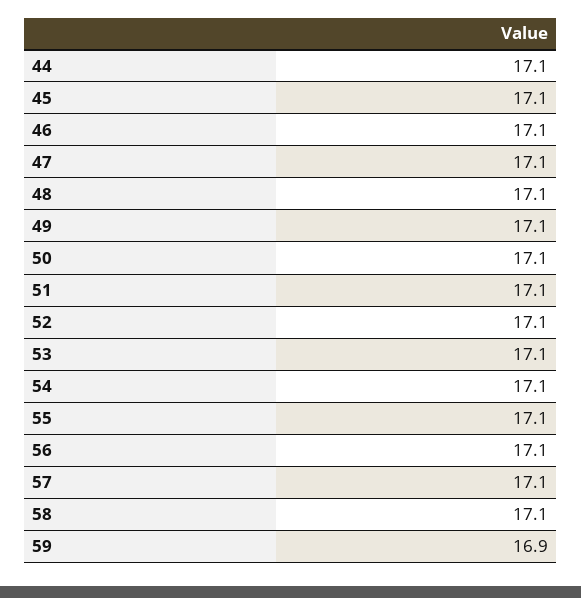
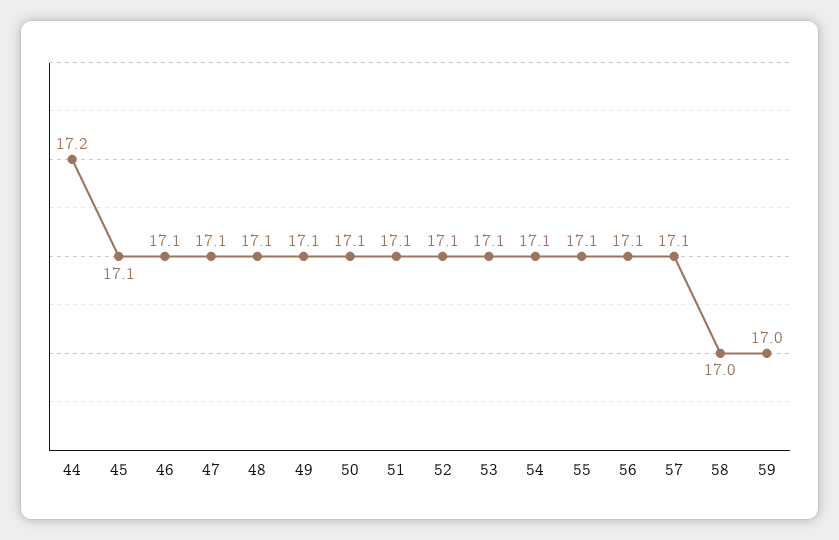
  {
-   "44": 17.1,
+   "44": 17.2,
    "45": 17.1,
    "46": 17.1,
    "47": 17.1,
    "48": 17.1,
    "49": 17.1,
    "50": 17.1,
    "51": 17.1,
    "52": 17.1,
    "53": 17.1,
    "54": 17.1,
    "55": 17.1,
    "56": 17.1,
    "57": 17.1,
-   "58": 17.1,
+   "58": 17,
-   "59": 16.9
+   "59": 17
  }

